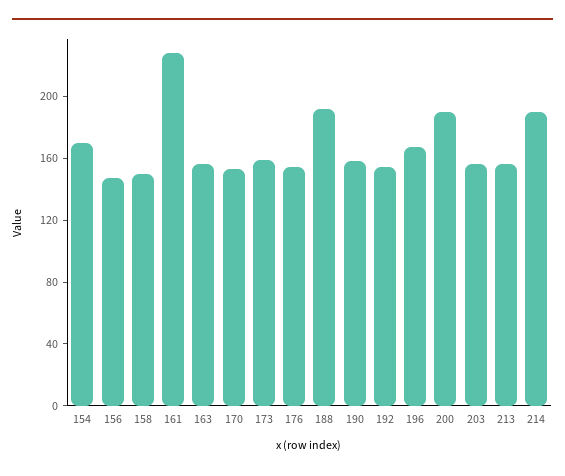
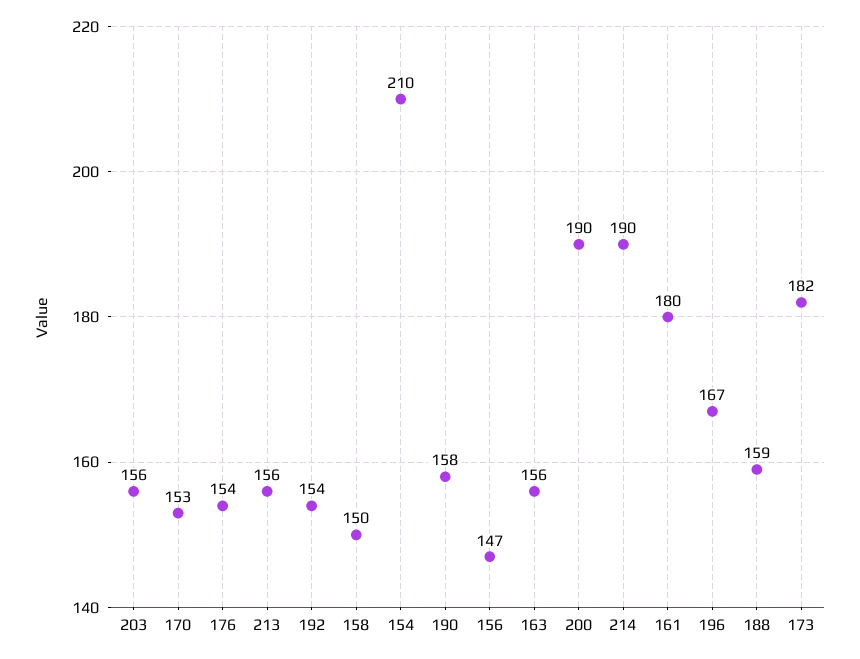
  {
-   "154": 170,
+   "154": 210,
    "156": 147,
    "158": 150,
-   "161": 230,
+   "161": 180,
    "163": 156,
    "170": 153,
-   "173": 160,
+   "173": 182,
    "176": 154,
-   "188": 190,
+   "188": 159,
    "190": 158,
    "192": 154,
    "196": 167,
    "200": 190,
    "203": 156,
    "213": 156,
    "214": 190
  }

